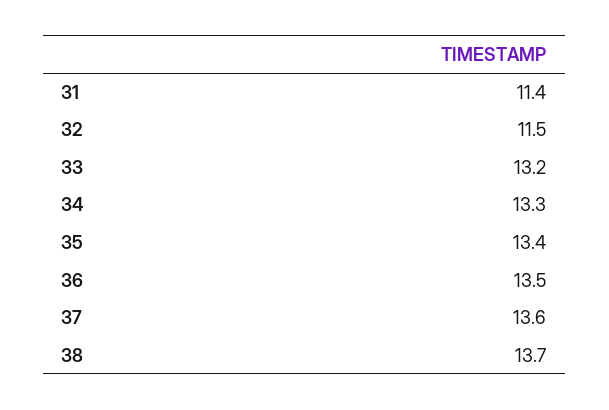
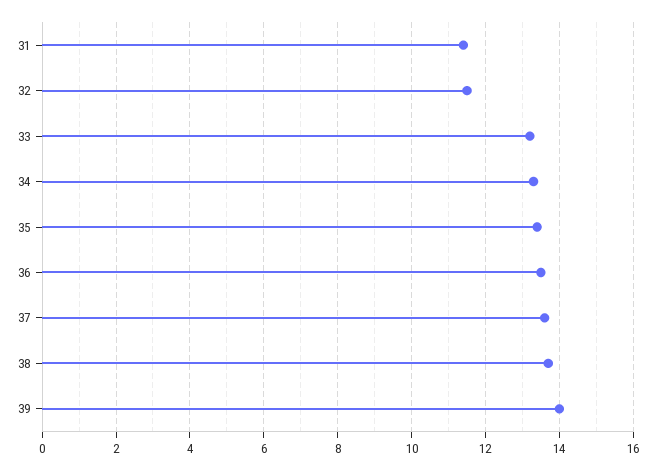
  {
    "31": 11.4,
    "32": 11.5,
    "33": 13.2,
    "34": 13.3,
    "35": 13.4,
    "36": 13.5,
    "37": 13.6,
-   "38": 13.7
+   "38": 13.7,
+   "39": 14
  }

